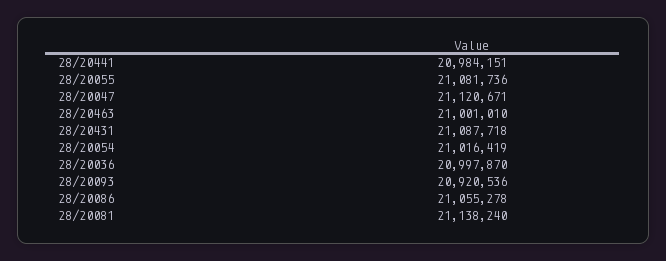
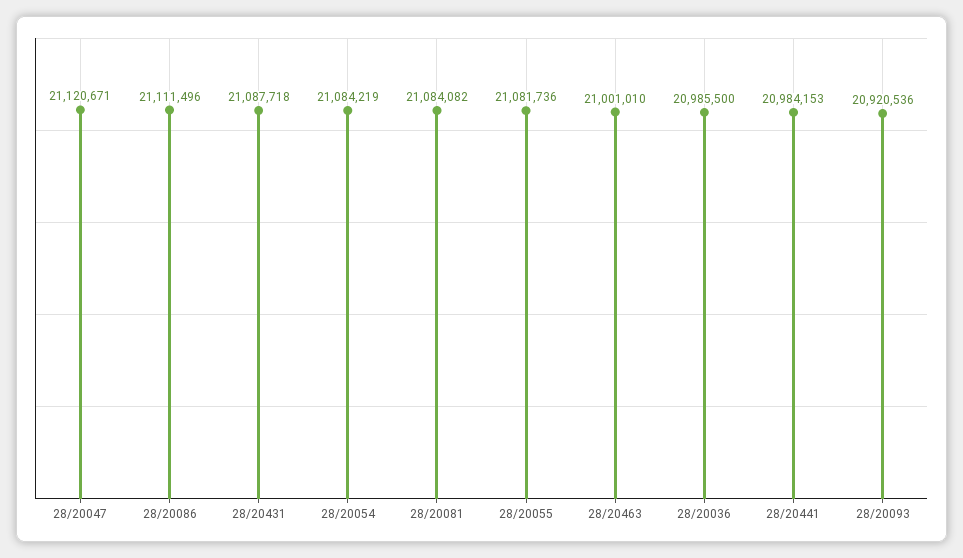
  {
-   "28/20441": 20984151,
+   "28/20441": 20984153,
    "28/20055": 21081736,
    "28/20047": 21120671,
    "28/20463": 21001010,
    "28/20431": 21087718,
-   "28/20054": 21016419,
+   "28/20054": 21084219,
-   "28/20036": 20997870,
+   "28/20036": 20985500,
    "28/20093": 20920536,
-   "28/20086": 21055278,
+   "28/20086": 21111496,
-   "28/20081": 21138240
+   "28/20081": 21084082
  }

